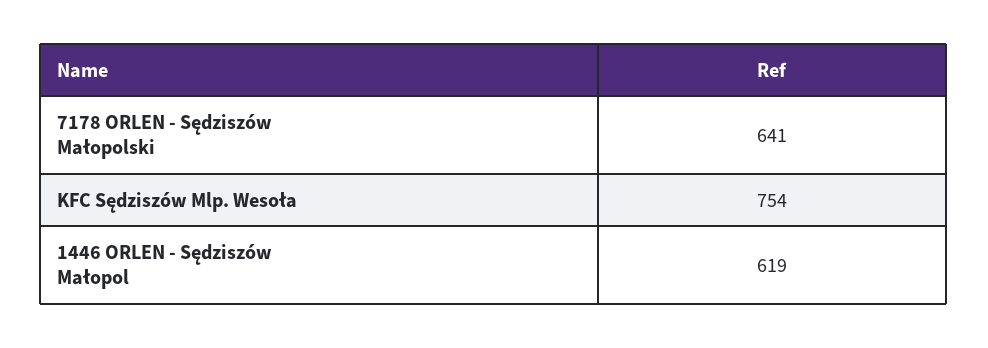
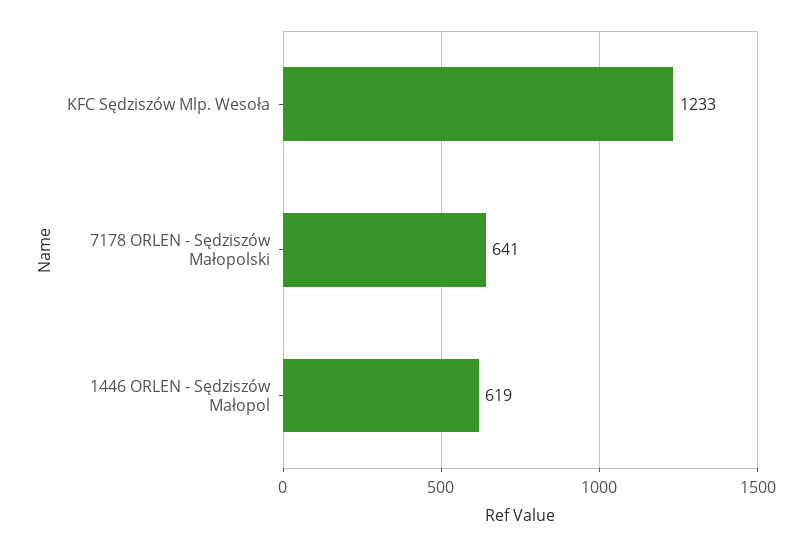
  {
    "7178 ORLEN - Sędziszów Małopolski": 641,
-   "KFC Sędziszów Mlp. Wesoła": 754,
+   "KFC Sędziszów Mlp. Wesoła": 1233,
    "1446 ORLEN - Sędziszów Małopol": 619
  }

